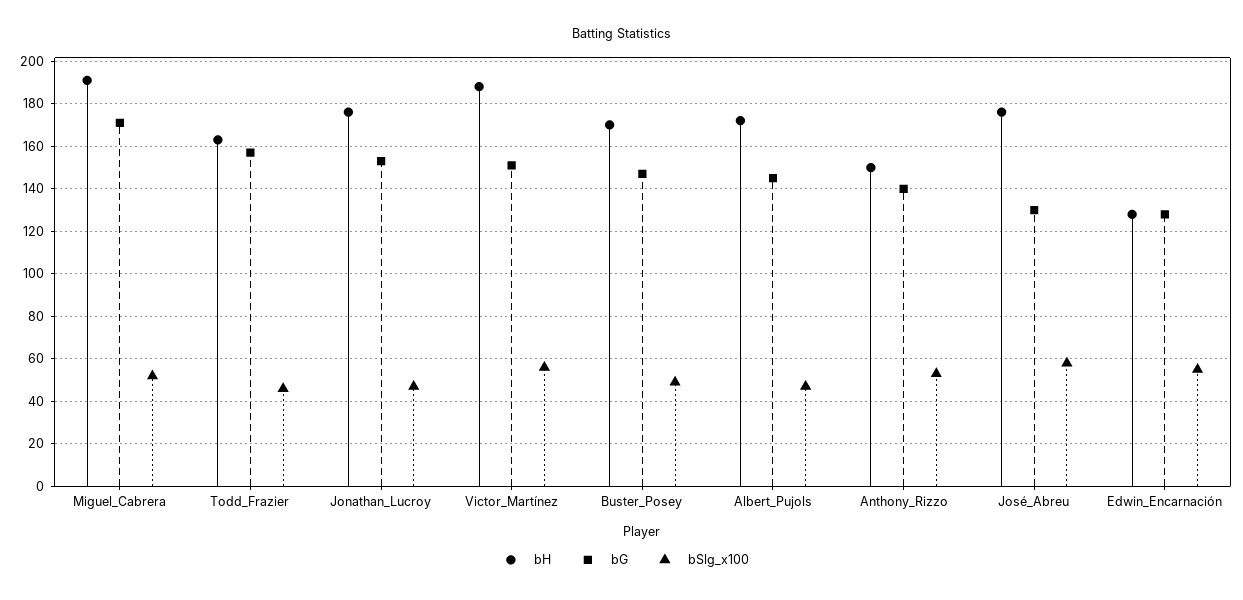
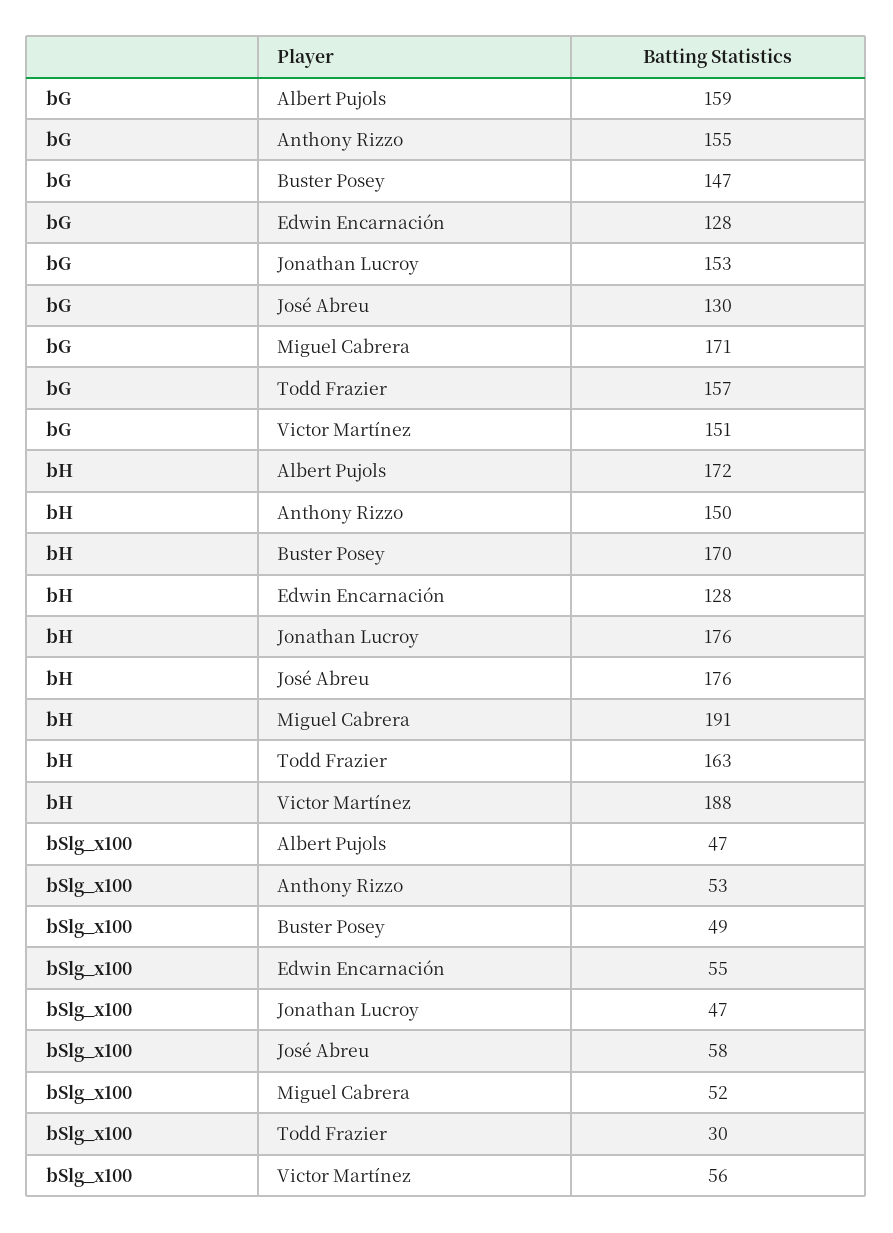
  {
    "bH": {
      "Miguel_Cabrera": 191,
      "Todd_Frazier": 163,
      "Jonathan_Lucroy": 176,
      "Victor_Martínez": 188,
      "Buster_Posey": 170,
      "Albert_Pujols": 172,
      "Anthony_Rizzo": 150,
      "José_Abreu": 176,
      "Edwin_Encarnación": 128
    },
    "bG": {
      "Miguel_Cabrera": 171,
      "Todd_Frazier": 157,
      "Jonathan_Lucroy": 153,
      "Victor_Martínez": 151,
      "Buster_Posey": 147,
-     "Albert_Pujols": 145,
+     "Albert_Pujols": 159,
-     "Anthony_Rizzo": 140,
+     "Anthony_Rizzo": 155,
      "José_Abreu": 130,
      "Edwin_Encarnación": 128
    },
    "bSlg_x100": {
      "Miguel_Cabrera": 52,
-     "Todd_Frazier": 45,
+     "Todd_Frazier": 30,
      "Jonathan_Lucroy": 47,
      "Victor_Martínez": 56,
      "Buster_Posey": 49,
      "Albert_Pujols": 47,
      "Anthony_Rizzo": 53,
      "José_Abreu": 58,
      "Edwin_Encarnación": 55
    }
  }

